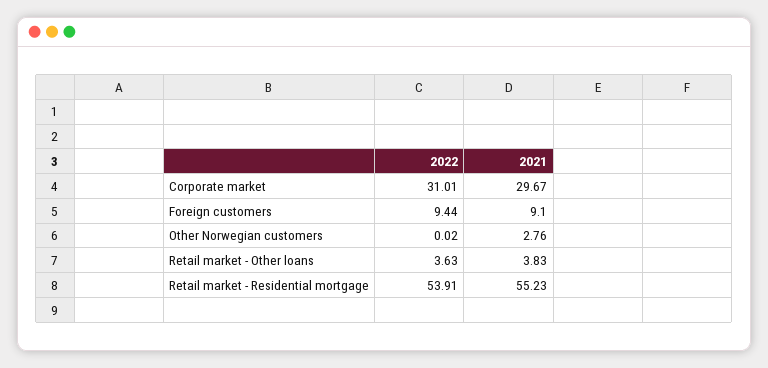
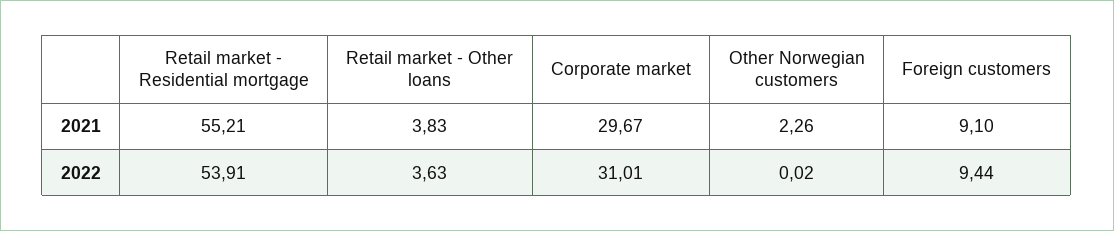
  {
    "2022": {
      "Corporate market": 31.01,
      "Foreign customers": 9.44,
      "Other Norwegian customers": 0.02,
      "Retail market - Other loans": 3.63,
      "Retail market - Residential mortgage": 53.91
    },
    "2021": {
      "Corporate market": 29.67,
      "Foreign customers": 9.1,
-     "Other Norwegian customers": 2.76,
+     "Other Norwegian customers": 2.26,
      "Retail market - Other loans": 3.83,
-     "Retail market - Residential mortgage": 55.23
+     "Retail market - Residential mortgage": 55.21
    }
  }

